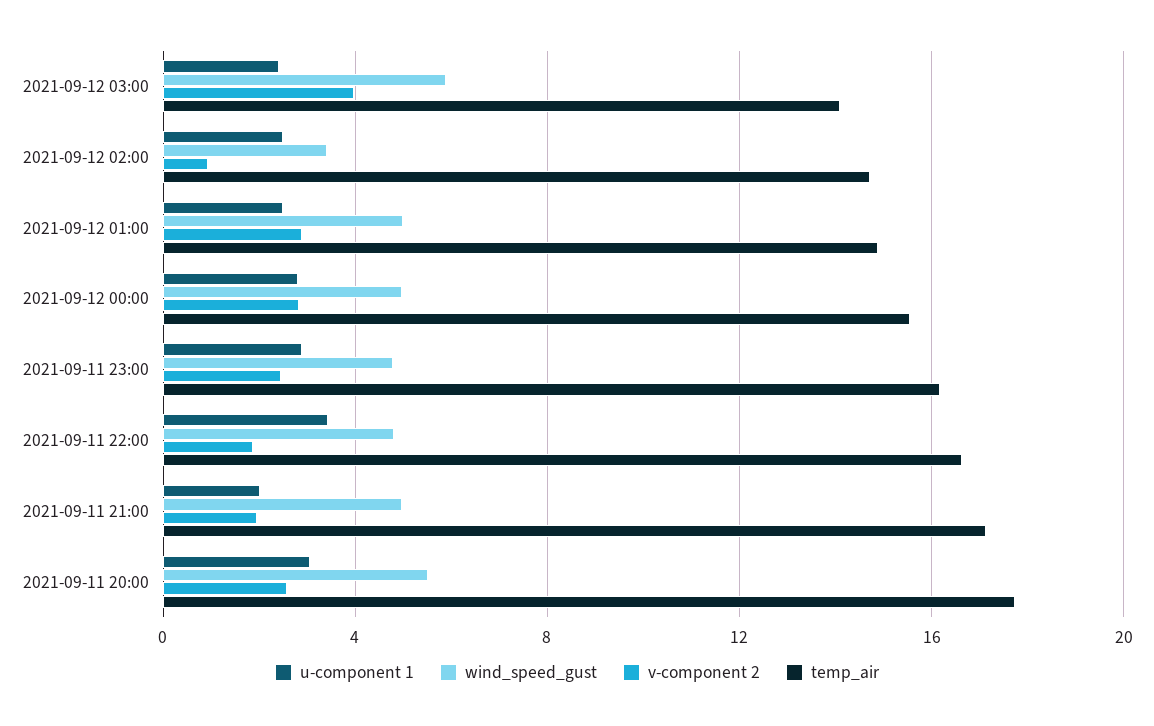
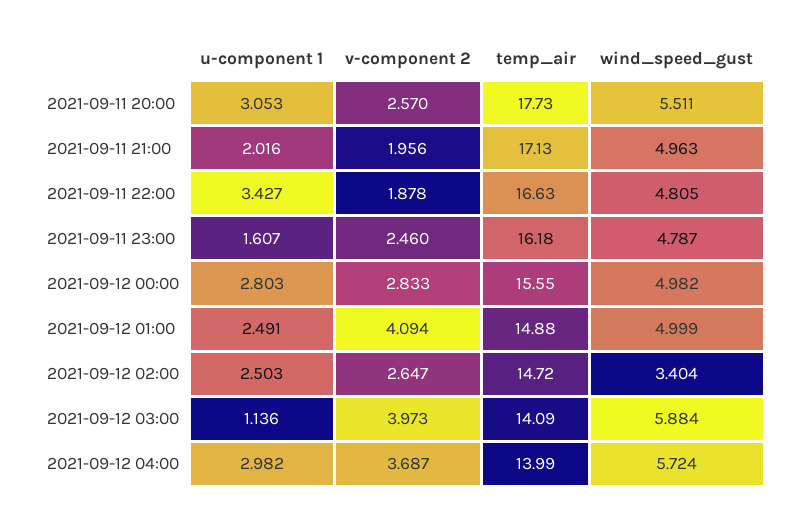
  {
    "u-component 1": {
-     "2021-09-12 03:00": 2.5,
+     "2021-09-12 03:00": 1.136,
      "2021-09-12 02:00": 2.503,
      "2021-09-12 01:00": 2.491,
      "2021-09-12 00:00": 2.803,
-     "2021-09-11 23:00": 3,
+     "2021-09-11 23:00": 1.607,
      "2021-09-11 22:00": 3.427,
      "2021-09-11 21:00": 2.016,
-     "2021-09-11 20:00": 3.053
+     "2021-09-11 20:00": 3.053,
+     "2021-09-12 04:00": 2.982
    },
    "wind_speed_gust": {
      "2021-09-12 03:00": 5.884,
      "2021-09-12 02:00": 3.404,
      "2021-09-12 01:00": 4.999,
      "2021-09-12 00:00": 4.982,
      "2021-09-11 23:00": 4.787,
      "2021-09-11 22:00": 4.805,
      "2021-09-11 21:00": 4.963,
-     "2021-09-11 20:00": 5.511
+     "2021-09-11 20:00": 5.511,
+     "2021-09-12 04:00": 5.724
    },
    "v-component 2": {
      "2021-09-12 03:00": 3.973,
-     "2021-09-12 02:00": 1,
+     "2021-09-12 02:00": 2.647,
-     "2021-09-12 01:00": 3,
+     "2021-09-12 01:00": 4.094,
      "2021-09-12 00:00": 2.833,
      "2021-09-11 23:00": 2.46,
      "2021-09-11 22:00": 1.878,
      "2021-09-11 21:00": 1.956,
-     "2021-09-11 20:00": 2.57
+     "2021-09-11 20:00": 2.57,
+     "2021-09-12 04:00": 3.687
    },
    "temp_air": {
      "2021-09-12 03:00": 14.09,
      "2021-09-12 02:00": 14.72,
      "2021-09-12 01:00": 14.88,
      "2021-09-12 00:00": 15.55,
      "2021-09-11 23:00": 16.18,
      "2021-09-11 22:00": 16.63,
      "2021-09-11 21:00": 17.13,
-     "2021-09-11 20:00": 17.73
+     "2021-09-11 20:00": 17.73,
+     "2021-09-12 04:00": 13.99
    }
  }

